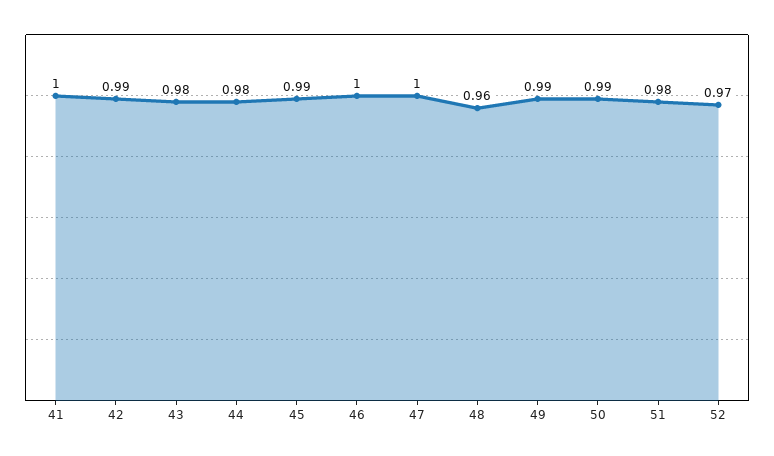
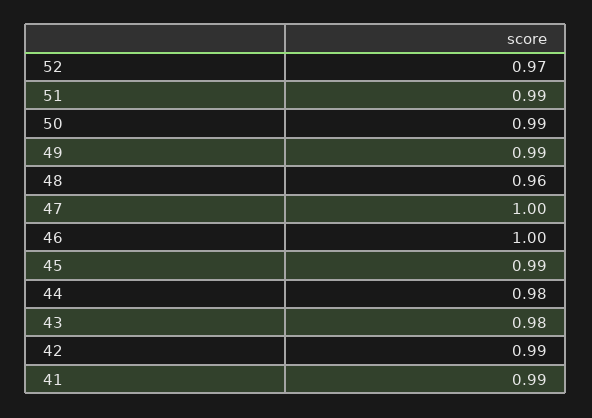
  {
-   "41": 1,
+   "41": 0.99,
    "42": 0.99,
    "43": 0.98,
    "44": 0.98,
    "45": 0.99,
    "46": 1,
    "47": 1,
    "48": 0.96,
    "49": 0.99,
    "50": 0.99,
-   "51": 0.98,
+   "51": 0.99,
    "52": 0.97
  }

